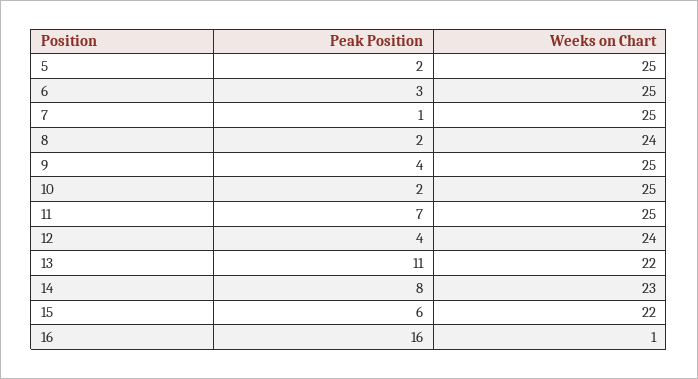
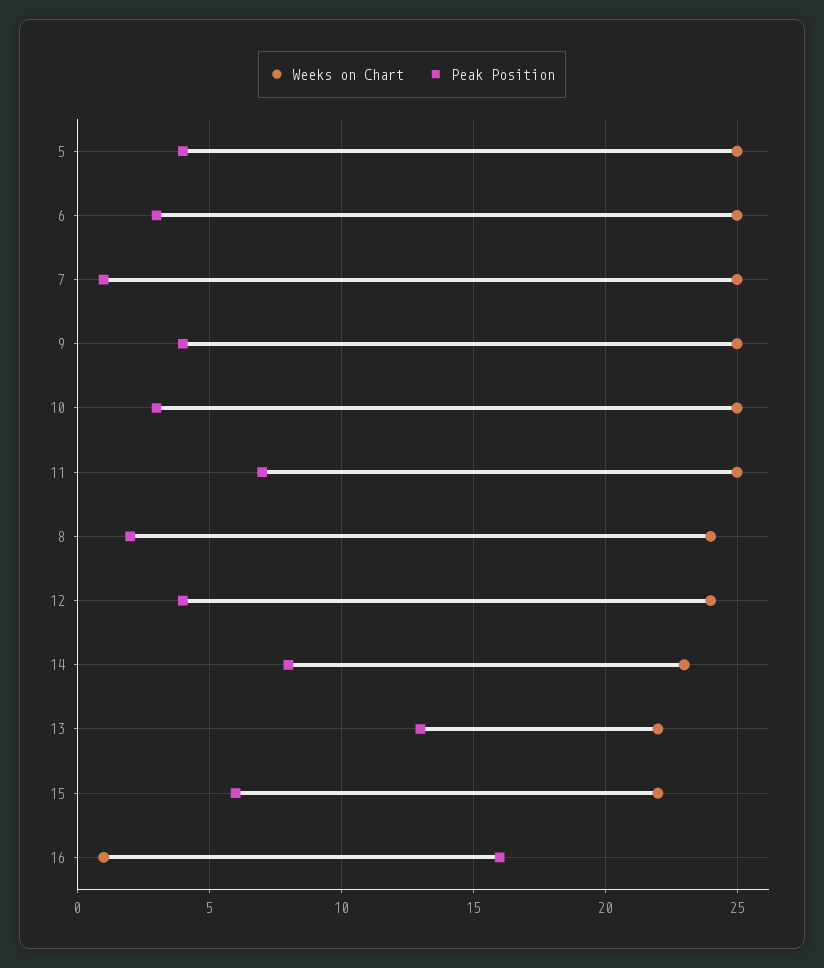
  {
    "Peak Position": {
-     "5": 2,
+     "5": 4,
      "6": 3,
      "7": 1,
      "8": 2,
      "9": 4,
-     "10": 2,
+     "10": 3,
      "11": 7,
      "12": 4,
-     "13": 11,
+     "13": 13,
      "14": 8,
      "15": 6,
      "16": 16
    },
    "Weeks on Chart": {
      "5": 25,
      "6": 25,
      "7": 25,
      "8": 24,
      "9": 25,
      "10": 25,
      "11": 25,
      "12": 24,
      "13": 22,
      "14": 23,
      "15": 22,
      "16": 1
    }
  }

